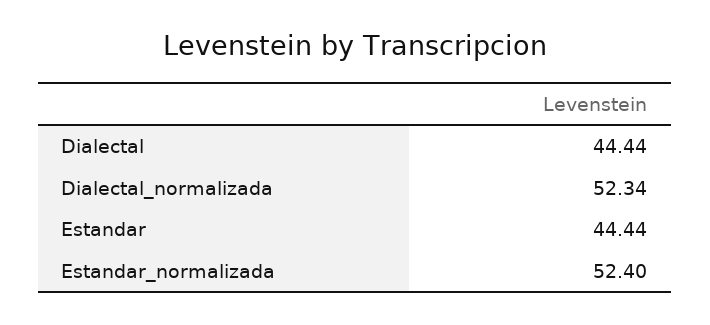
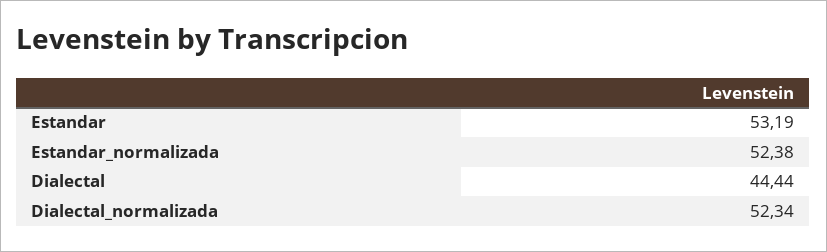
  {
    "Dialectal": 44.44,
    "Dialectal_normalizada": 52.34,
-   "Estandar": 44.44,
+   "Estandar": 53.19,
-   "Estandar_normalizada": 52.4
+   "Estandar_normalizada": 52.38
  }

